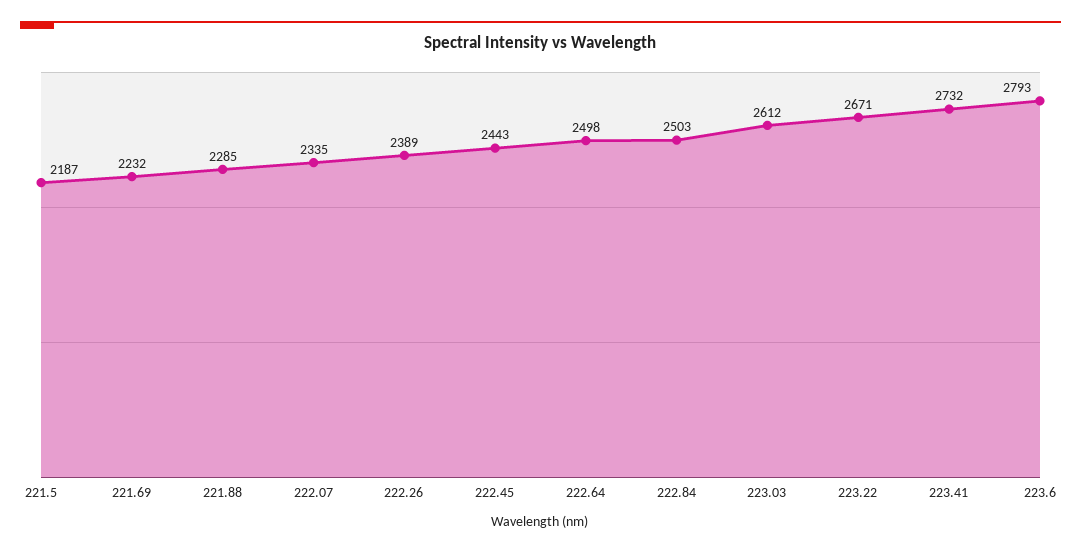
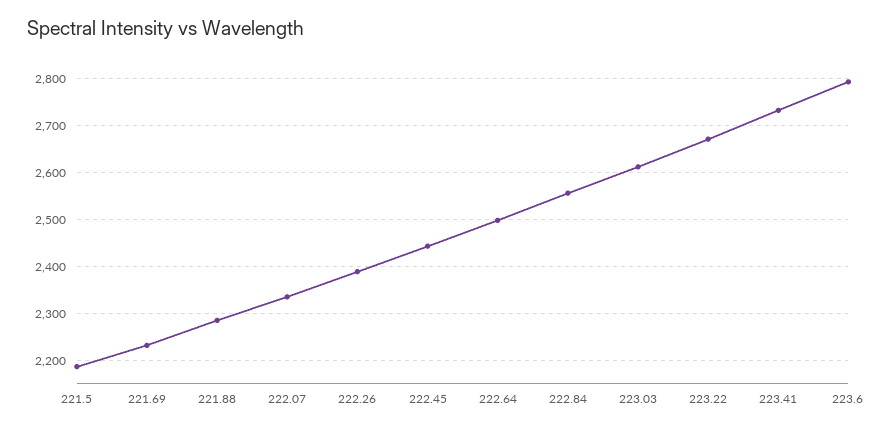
  {
    "221.5": 2187,
    "221.69": 2232,
    "221.88": 2285,
    "222.07": 2335,
    "222.26": 2389,
    "222.45": 2443,
    "222.64": 2498,
-   "222.84": 2503,
+   "222.84": 2560,
    "223.03": 2612,
    "223.22": 2671,
    "223.41": 2732,
    "223.6": 2793
  }

